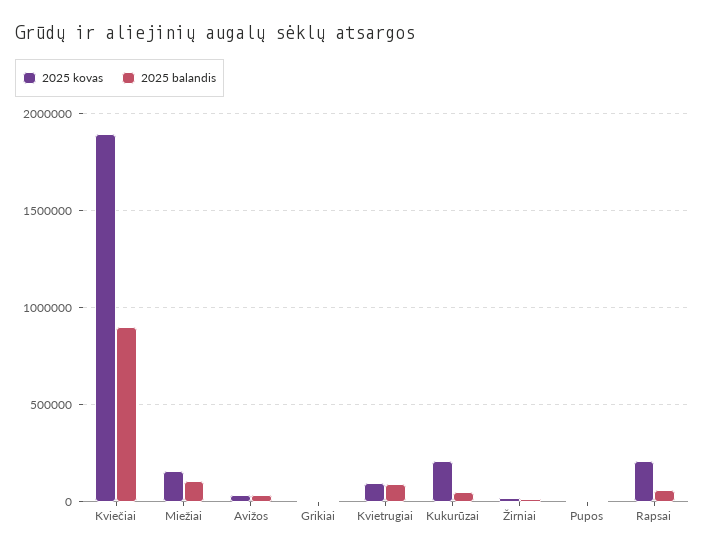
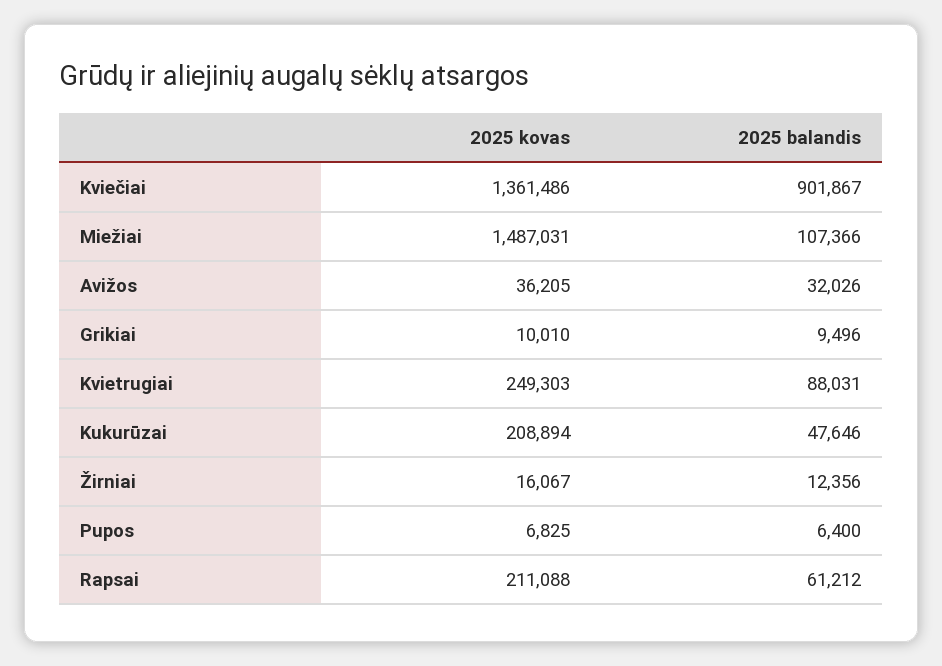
  {
    "2025 kovas": {
-     "Kviečiai": 1900000,
+     "Kviečiai": 1361486,
-     "Miežiai": 150000,
+     "Miežiai": 1487031,
      "Avižos": 36205,
      "Grikiai": 10010,
-     "Kvietrugiai": 100000,
+     "Kvietrugiai": 249303,
      "Kukurūzai": 208894,
      "Žirniai": 16067,
      "Pupos": 6825,
      "Rapsai": 211088
    },
    "2025 balandis": {
      "Kviečiai": 901867,
      "Miežiai": 107366,
      "Avižos": 32026,
      "Grikiai": 9496,
      "Kvietrugiai": 88031,
      "Kukurūzai": 47646,
      "Žirniai": 12356,
      "Pupos": 6400,
      "Rapsai": 61212
    }
  }

